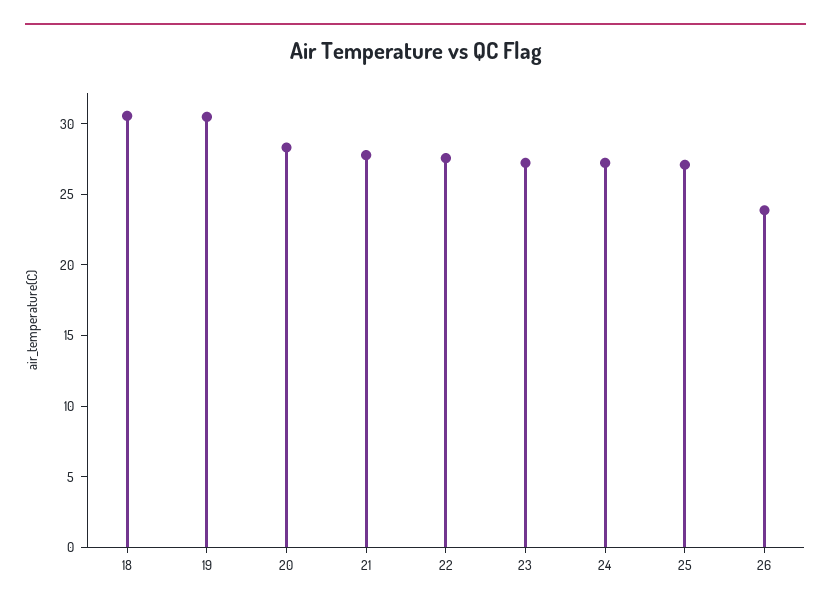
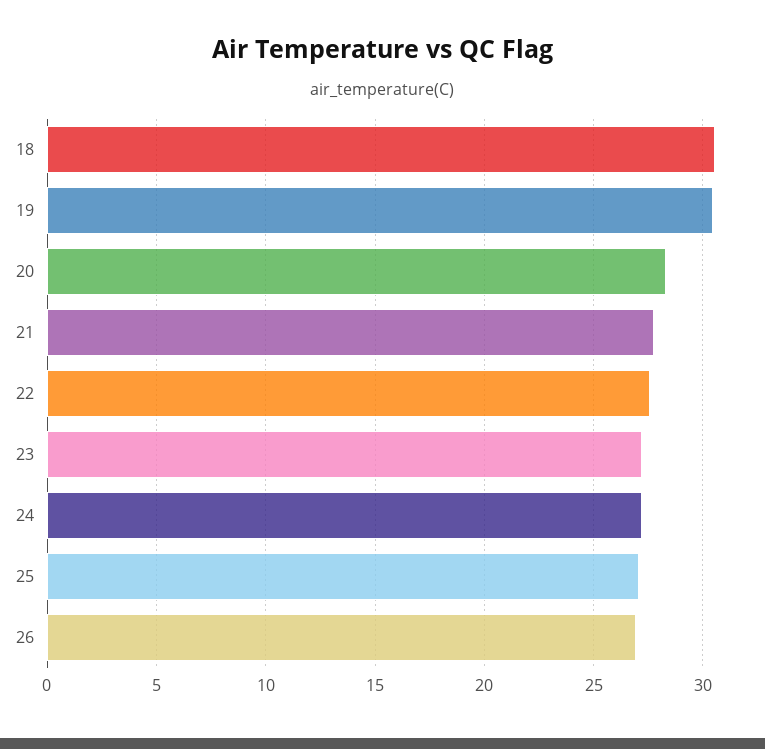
  {
    "18": 30.5,
    "19": 30.5,
    "20": 28.5,
    "21": 28,
    "22": 27.5,
    "23": 27,
    "24": 27,
    "25": 27,
-   "26": 24
+   "26": 27
  }

